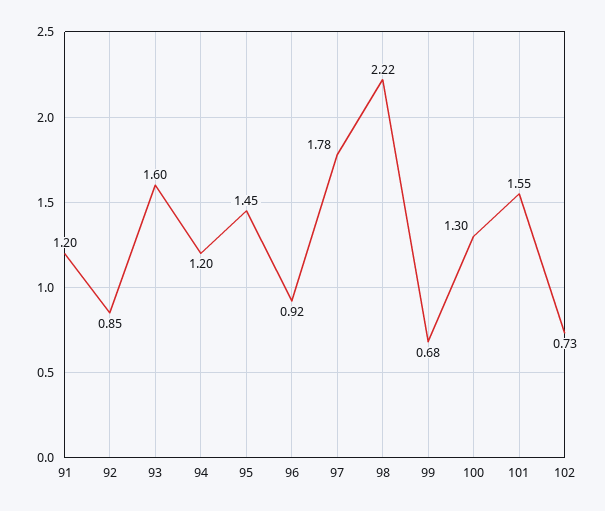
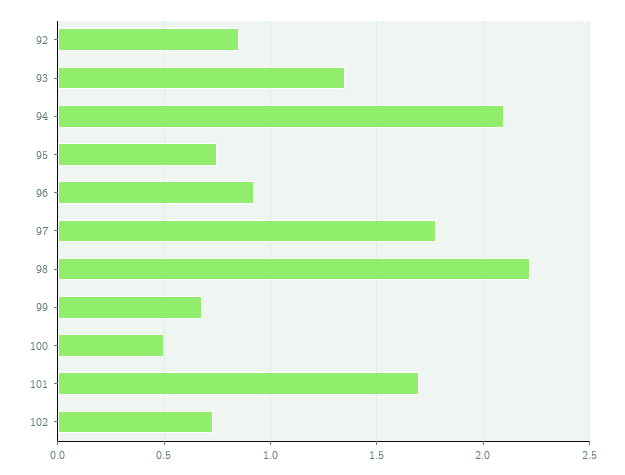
  {
-   "91": 1.2,
    "92": 0.85,
-   "93": 1.6,
+   "93": 1.35,
-   "94": 1.2,
+   "94": 2.1,
-   "95": 1.45,
+   "95": 0.75,
    "96": 0.92,
    "97": 1.78,
    "98": 2.22,
    "99": 0.68,
-   "100": 1.3,
+   "100": 0.5,
-   "101": 1.55,
+   "101": 1.7,
    "102": 0.73
  }

